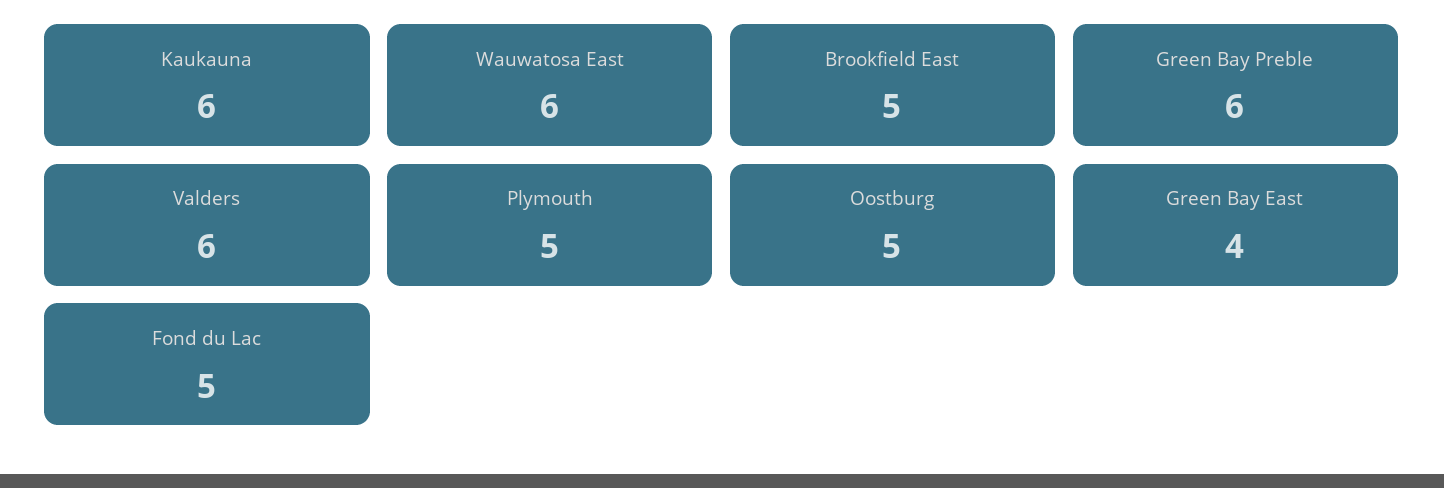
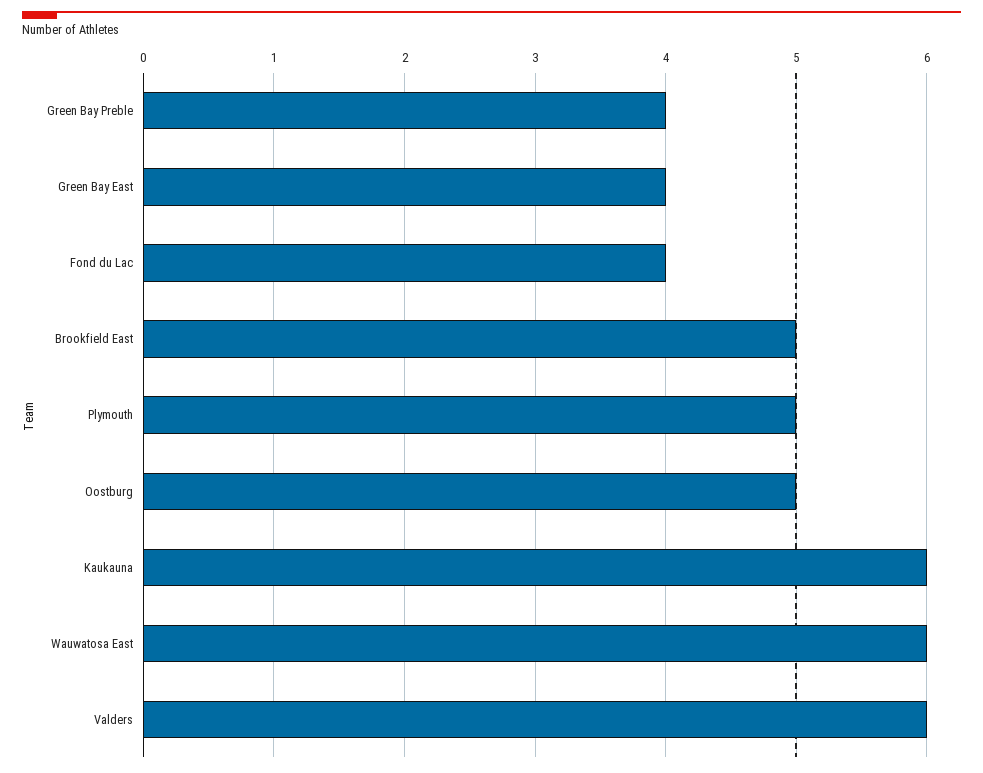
  {
    "Kaukauna": 6,
    "Wauwatosa East": 6,
    "Brookfield East": 5,
-   "Green Bay Preble": 6,
+   "Green Bay Preble": 4,
    "Valders": 6,
    "Plymouth": 5,
    "Oostburg": 5,
    "Green Bay East": 4,
-   "Fond du Lac": 5
+   "Fond du Lac": 4
  }

